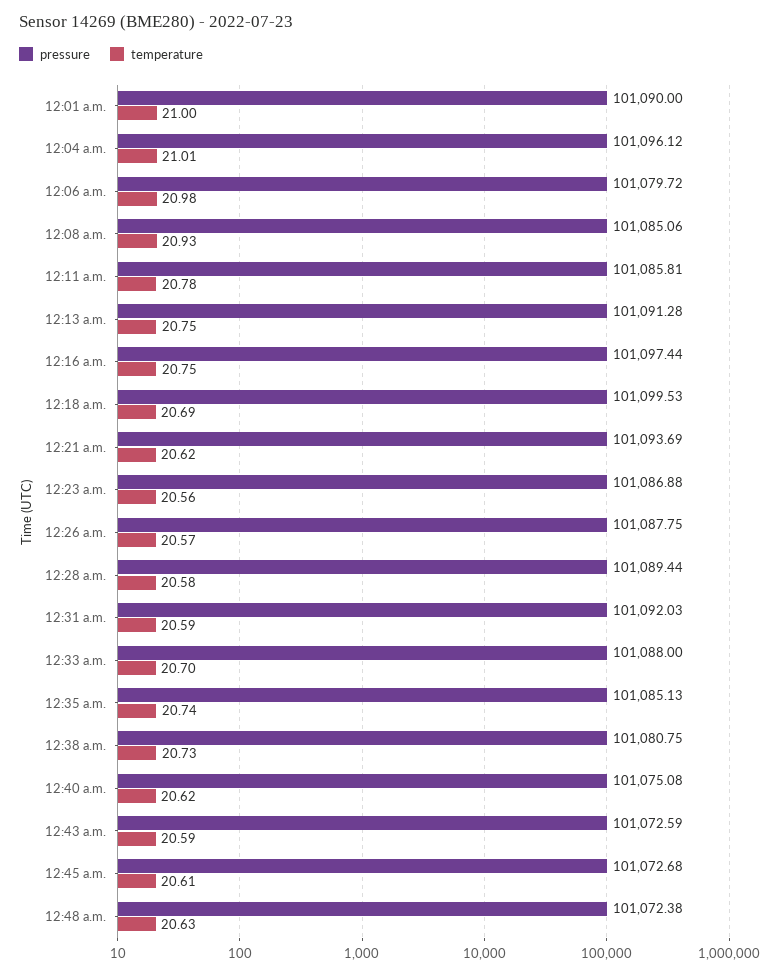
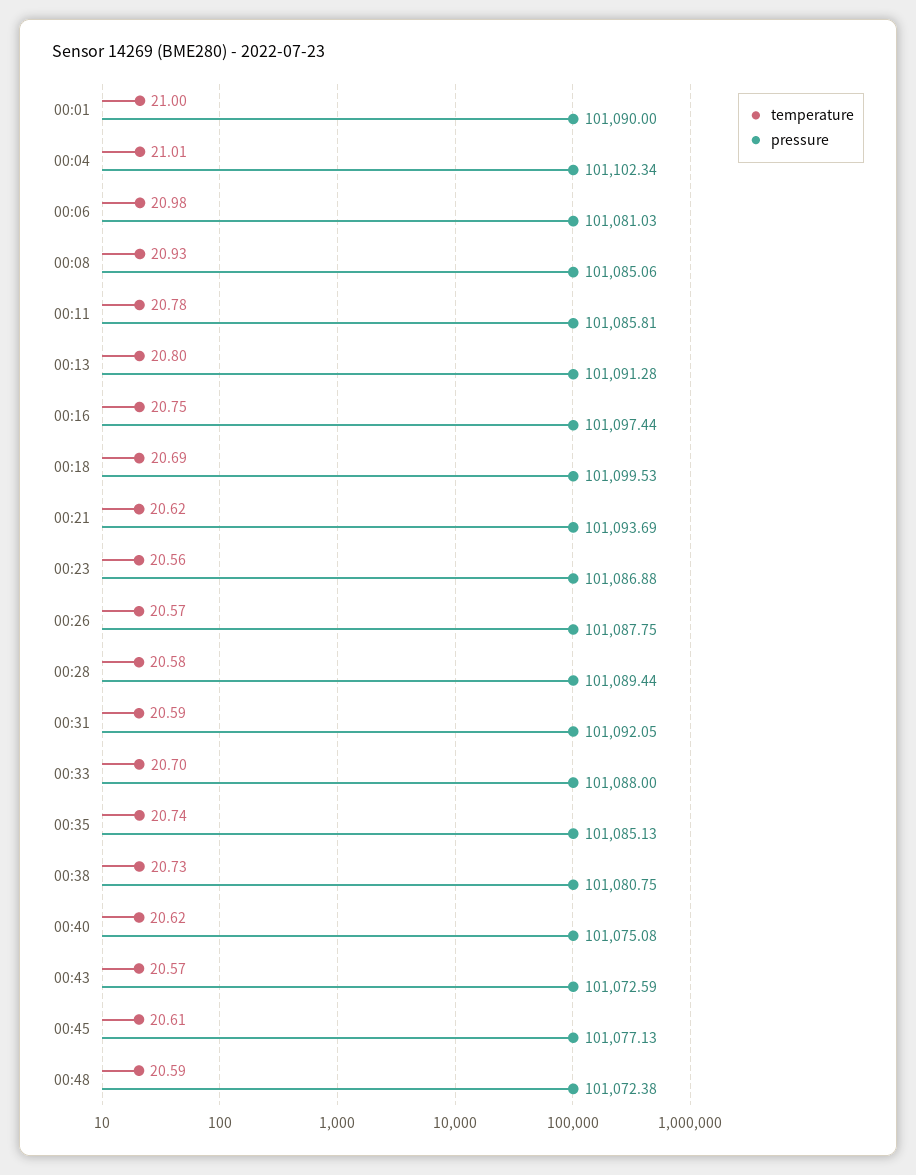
  {
    "pressure": {
      "12:01 a.m.": 101090,
-     "12:04 a.m.": 101096.12,
+     "12:04 a.m.": 101102.34,
-     "12:06 a.m.": 101079.72,
+     "12:06 a.m.": 101081.03,
      "12:08 a.m.": 101085.06,
      "12:11 a.m.": 101085.81,
      "12:13 a.m.": 101091.28,
      "12:16 a.m.": 101097.44,
      "12:18 a.m.": 101099.53,
      "12:21 a.m.": 101093.69,
      "12:23 a.m.": 101086.88,
      "12:26 a.m.": 101087.75,
      "12:28 a.m.": 101089.44,
-     "12:31 a.m.": 101092.03,
+     "12:31 a.m.": 101092.05,
      "12:33 a.m.": 101088,
      "12:35 a.m.": 101085.13,
      "12:38 a.m.": 101080.75,
      "12:40 a.m.": 101075.08,
      "12:43 a.m.": 101072.59,
-     "12:45 a.m.": 101072.68,
+     "12:45 a.m.": 101077.13,
      "12:48 a.m.": 101072.38
    },
    "temperature": {
      "12:01 a.m.": 21,
      "12:04 a.m.": 21.01,
      "12:06 a.m.": 20.98,
      "12:08 a.m.": 20.93,
      "12:11 a.m.": 20.78,
-     "12:13 a.m.": 20.75,
+     "12:13 a.m.": 20.8,
      "12:16 a.m.": 20.75,
      "12:18 a.m.": 20.69,
      "12:21 a.m.": 20.62,
      "12:23 a.m.": 20.56,
      "12:26 a.m.": 20.57,
      "12:28 a.m.": 20.58,
      "12:31 a.m.": 20.59,
      "12:33 a.m.": 20.7,
      "12:35 a.m.": 20.74,
      "12:38 a.m.": 20.73,
      "12:40 a.m.": 20.62,
-     "12:43 a.m.": 20.59,
+     "12:43 a.m.": 20.57,
      "12:45 a.m.": 20.61,
-     "12:48 a.m.": 20.63
+     "12:48 a.m.": 20.59
    }
  }

